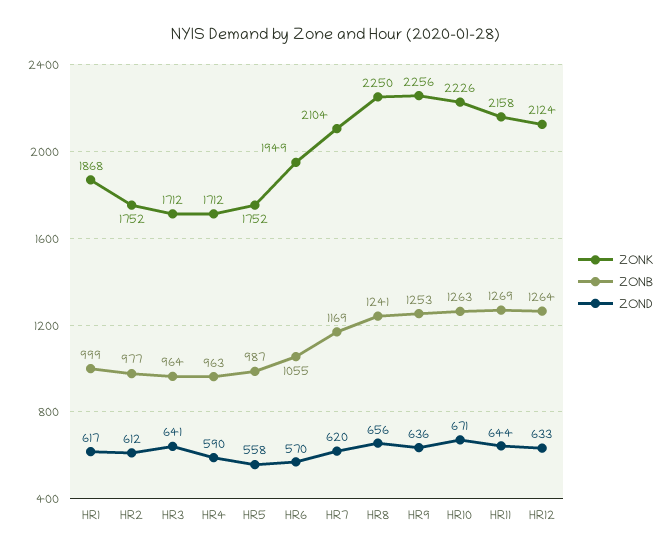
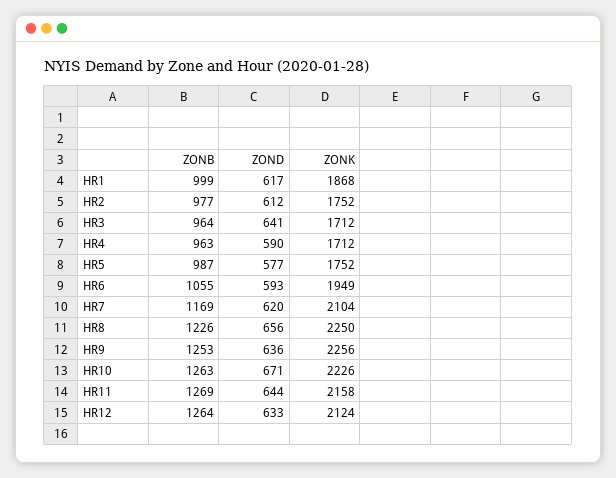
  {
    "ZONK": {
      "HR1": 1868,
      "HR2": 1752,
      "HR3": 1712,
      "HR4": 1712,
      "HR5": 1752,
      "HR6": 1949,
      "HR7": 2104,
      "HR8": 2250,
      "HR9": 2256,
      "HR10": 2226,
      "HR11": 2158,
      "HR12": 2124
    },
    "ZONB": {
      "HR1": 999,
      "HR2": 977,
      "HR3": 964,
      "HR4": 963,
      "HR5": 987,
      "HR6": 1055,
      "HR7": 1169,
-     "HR8": 1241,
+     "HR8": 1226,
      "HR9": 1253,
      "HR10": 1263,
      "HR11": 1269,
      "HR12": 1264
    },
    "ZOND": {
      "HR1": 617,
      "HR2": 612,
      "HR3": 641,
      "HR4": 590,
-     "HR5": 558,
+     "HR5": 577,
-     "HR6": 570,
+     "HR6": 593,
      "HR7": 620,
      "HR8": 656,
      "HR9": 636,
      "HR10": 671,
      "HR11": 644,
      "HR12": 633
    }
  }

